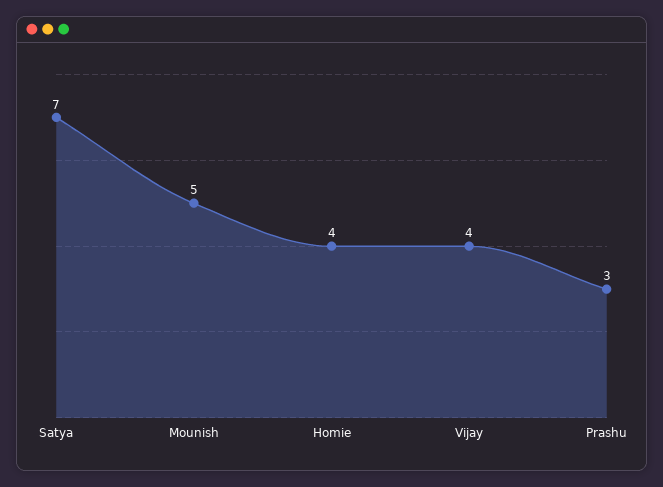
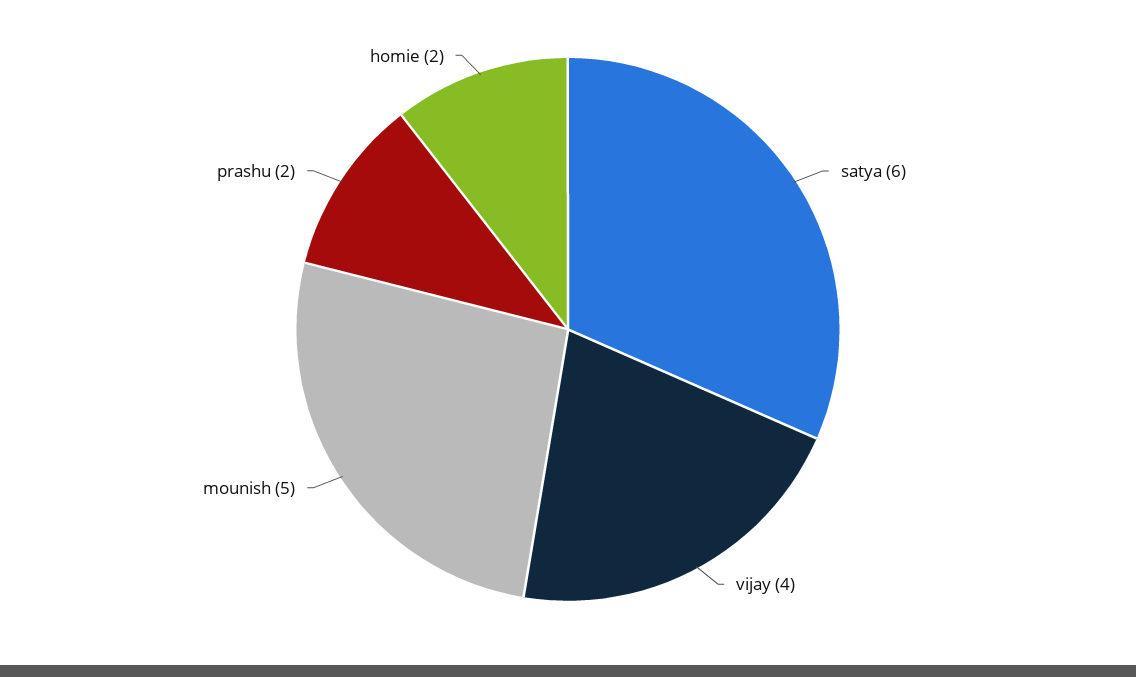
  {
-   "Satya": 7,
+   "Satya": 6,
    "Mounish": 5,
-   "Homie": 4,
+   "Homie": 2,
    "Vijay": 4,
-   "Prashu": 3
+   "Prashu": 2
  }

